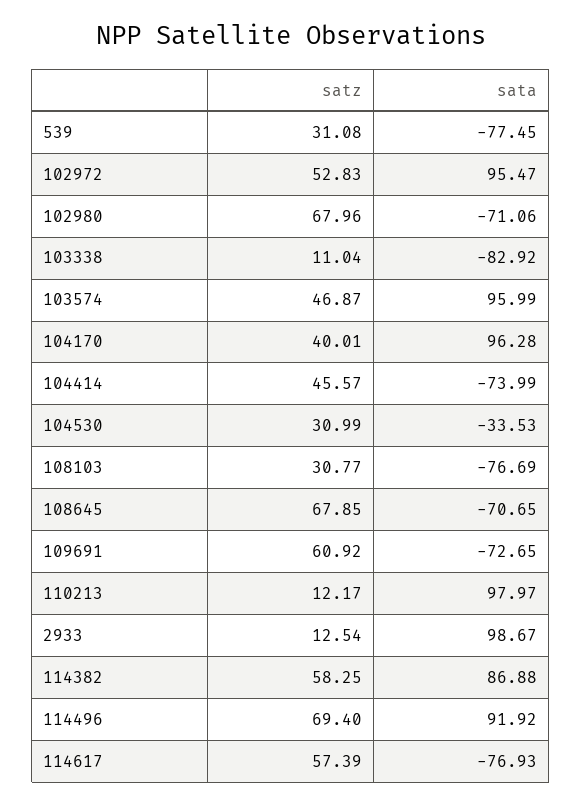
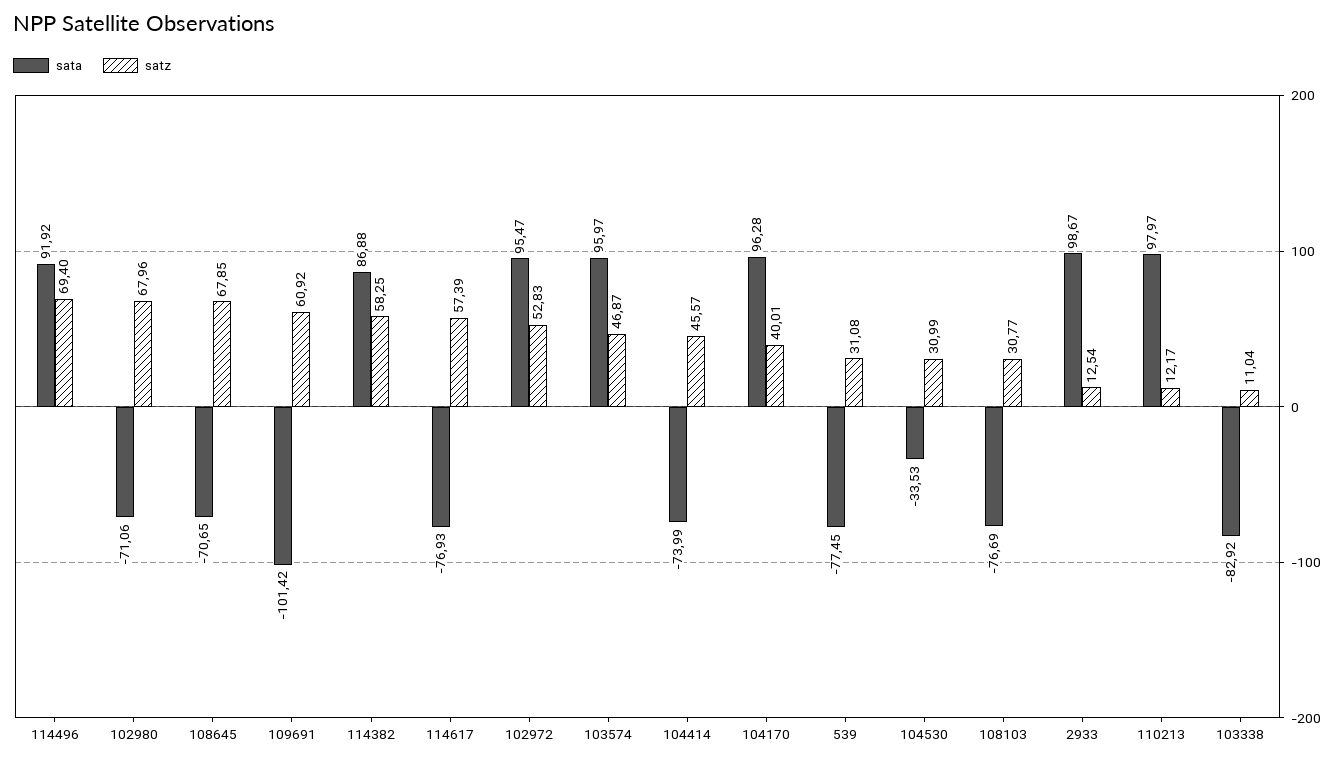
  {
    "satz": {
      "539": 31.08,
      "102972": 52.83,
      "102980": 67.96,
      "103338": 11.04,
      "103574": 46.87,
      "104170": 40.01,
      "104414": 45.57,
      "104530": 30.99,
      "108103": 30.77,
      "108645": 67.85,
      "109691": 60.92,
      "110213": 12.17,
      "2933": 12.54,
      "114382": 58.25,
      "114496": 69.4,
      "114617": 57.39
    },
    "sata": {
      "539": -77.45,
      "102972": 95.47,
      "102980": -71.06,
      "103338": -82.92,
-     "103574": 95.99,
+     "103574": 95.97,
      "104170": 96.28,
      "104414": -73.99,
      "104530": -33.53,
      "108103": -76.69,
      "108645": -70.65,
-     "109691": -72.65,
+     "109691": -101.42,
      "110213": 97.97,
      "2933": 98.67,
      "114382": 86.88,
      "114496": 91.92,
      "114617": -76.93
    }
  }

